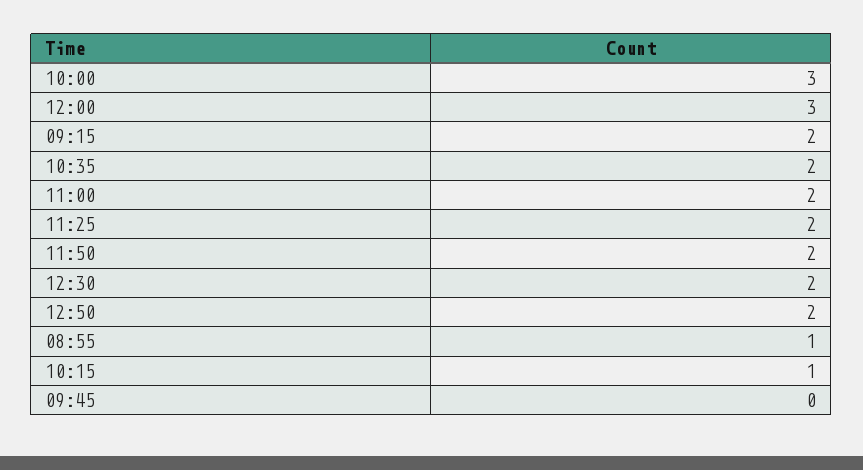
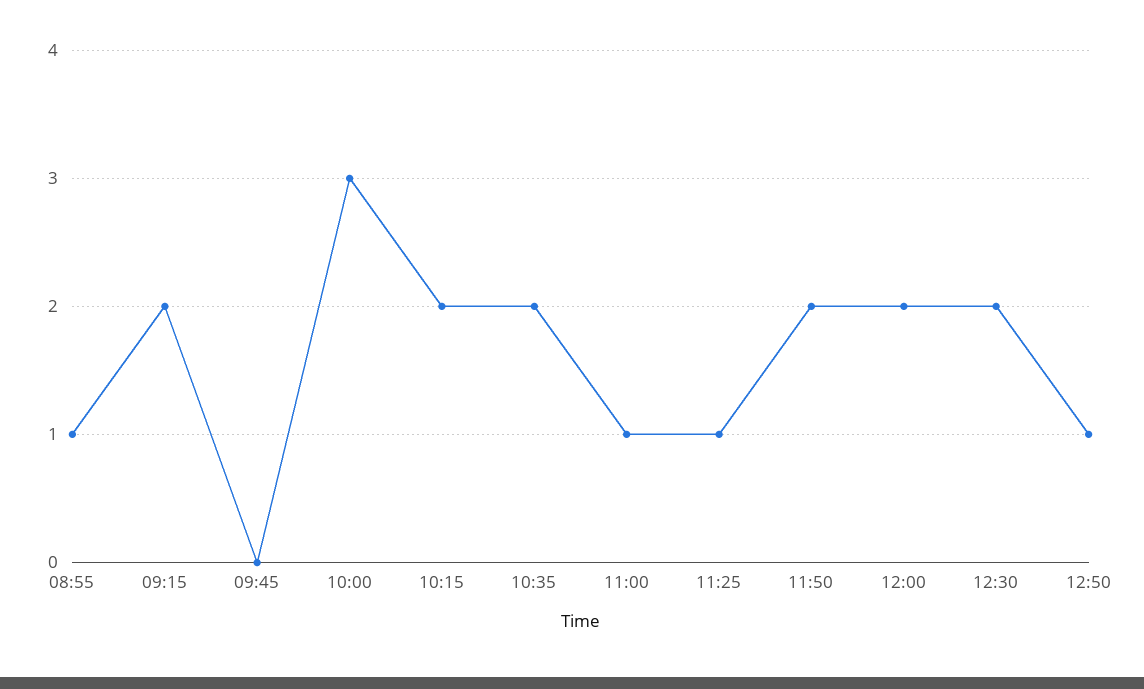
  {
    "10:00": 3,
-   "12:00": 3,
+   "12:00": 2,
    "09:15": 2,
    "10:35": 2,
-   "11:00": 2,
+   "11:00": 1,
-   "11:25": 2,
+   "11:25": 1,
    "11:50": 2,
    "12:30": 2,
-   "12:50": 2,
+   "12:50": 1,
    "08:55": 1,
-   "10:15": 1,
+   "10:15": 2,
    "09:45": 0
  }

